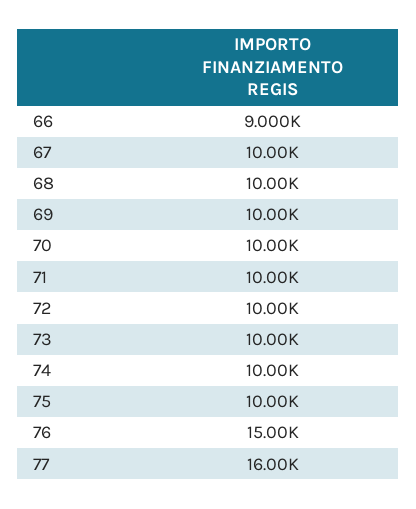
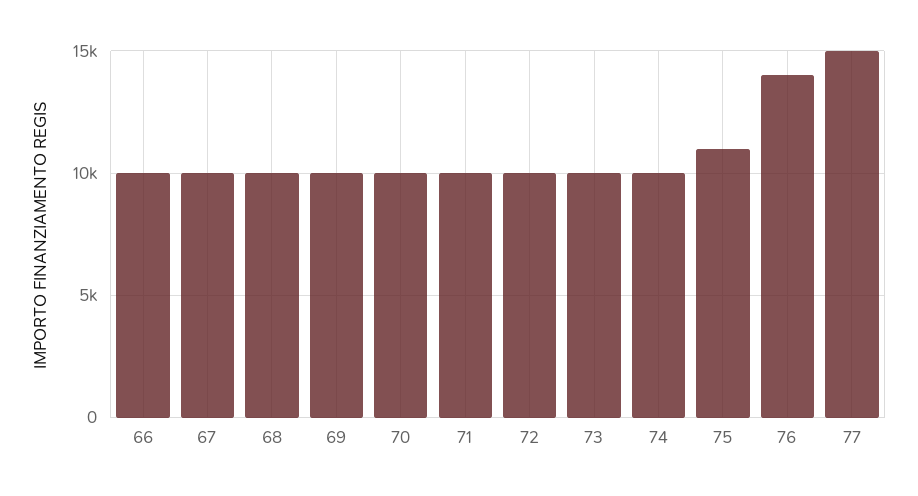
  {
-   "66": 9000,
+   "66": 10000,
    "67": 10000,
    "68": 10000,
    "69": 10000,
    "70": 10000,
    "71": 10000,
    "72": 10000,
    "73": 10000,
    "74": 10000,
-   "75": 10000,
+   "75": 11000,
-   "76": 15000,
+   "76": 14000,
-   "77": 16000
+   "77": 15000
  }

